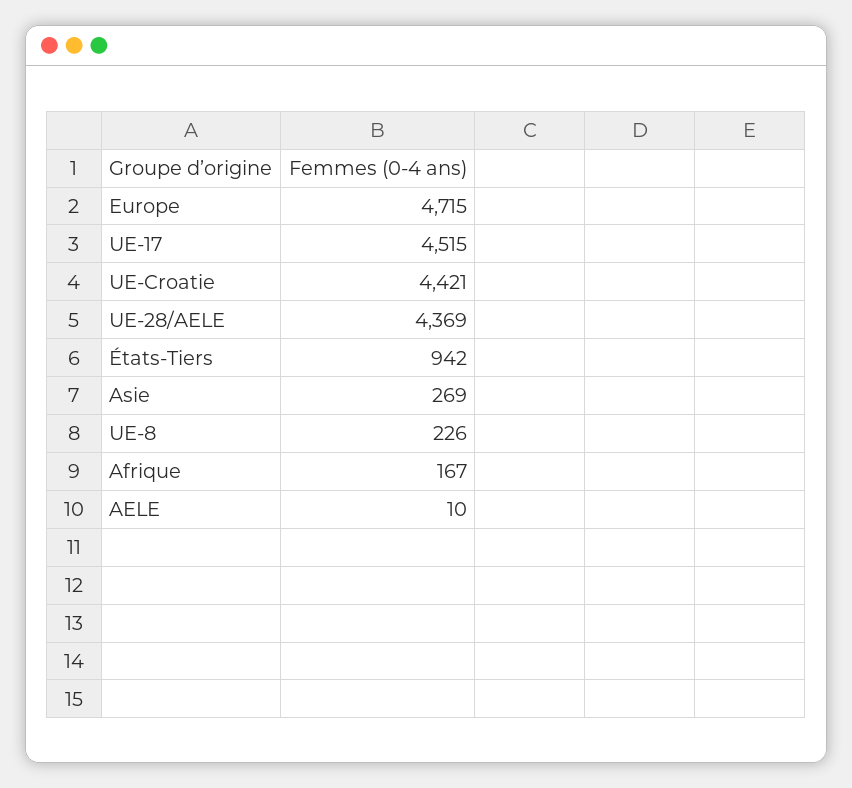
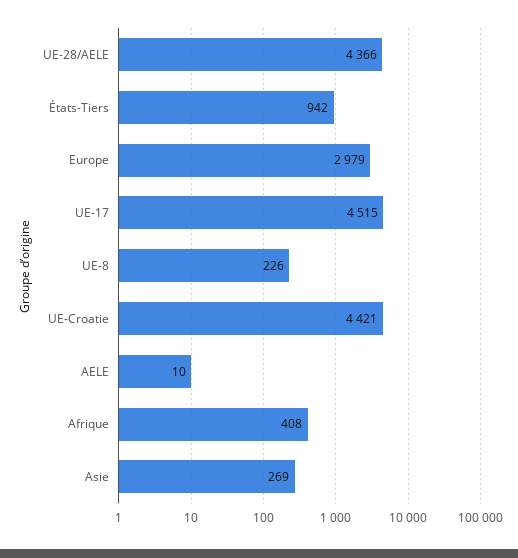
  {
-   "Europe": 4715,
+   "Europe": 2979,
    "UE-17": 4515,
    "UE-Croatie": 4421,
-   "UE-28/AELE": 4369,
+   "UE-28/AELE": 4366,
    "États-Tiers": 942,
    "Asie": 269,
    "UE-8": 226,
-   "Afrique": 167,
+   "Afrique": 408,
    "AELE": 10
  }

